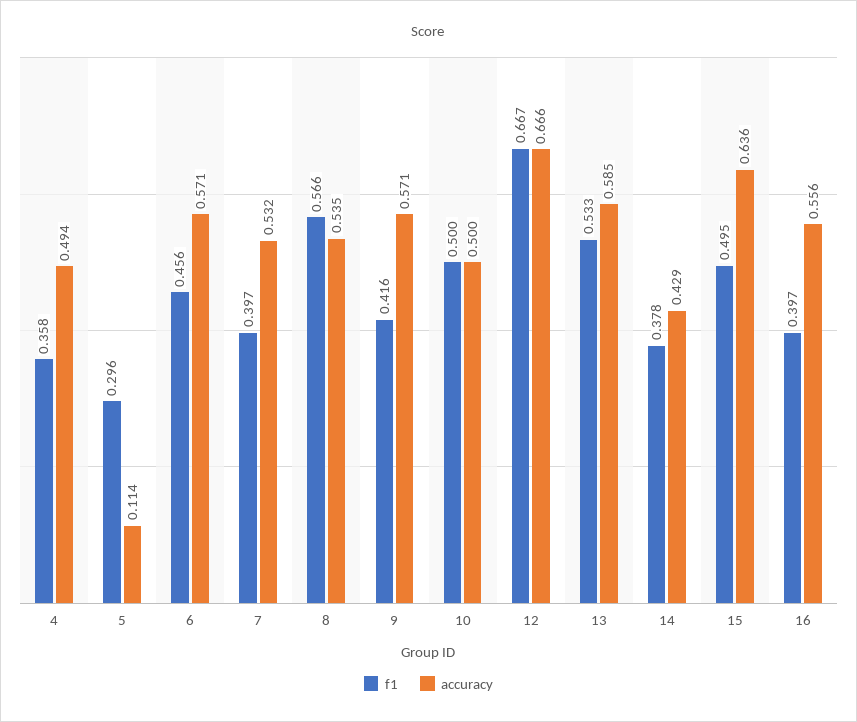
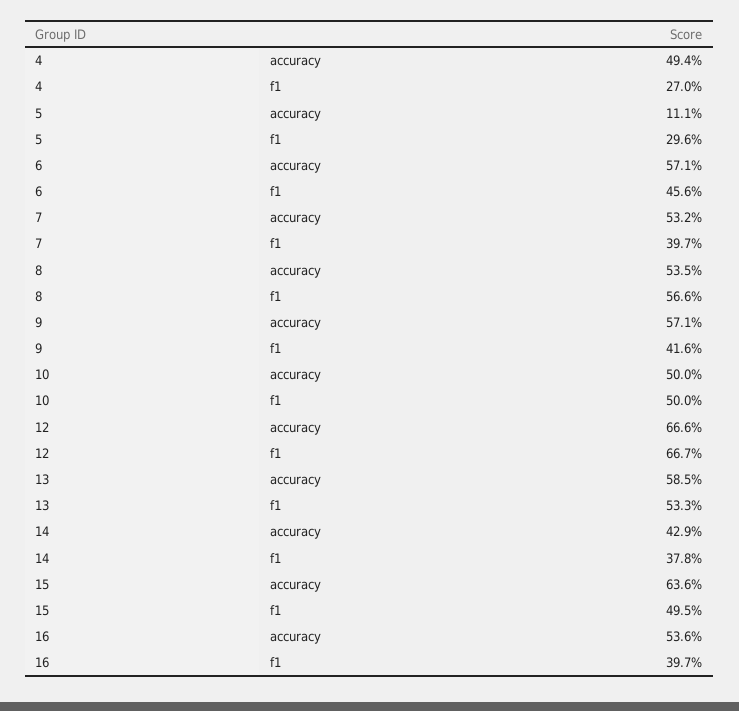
  {
    "f1": {
-     "4": 0.358,
+     "4": 0.27,
      "5": 0.296,
      "6": 0.456,
      "7": 0.397,
      "8": 0.566,
      "9": 0.416,
      "10": 0.5,
      "12": 0.667,
      "13": 0.533,
      "14": 0.378,
      "15": 0.495,
      "16": 0.397
    },
    "accuracy": {
      "4": 0.494,
-     "5": 0.114,
+     "5": 0.111,
      "6": 0.571,
      "7": 0.532,
      "8": 0.535,
      "9": 0.571,
      "10": 0.5,
      "12": 0.666,
      "13": 0.585,
      "14": 0.429,
      "15": 0.636,
-     "16": 0.556
+     "16": 0.536
    }
  }

